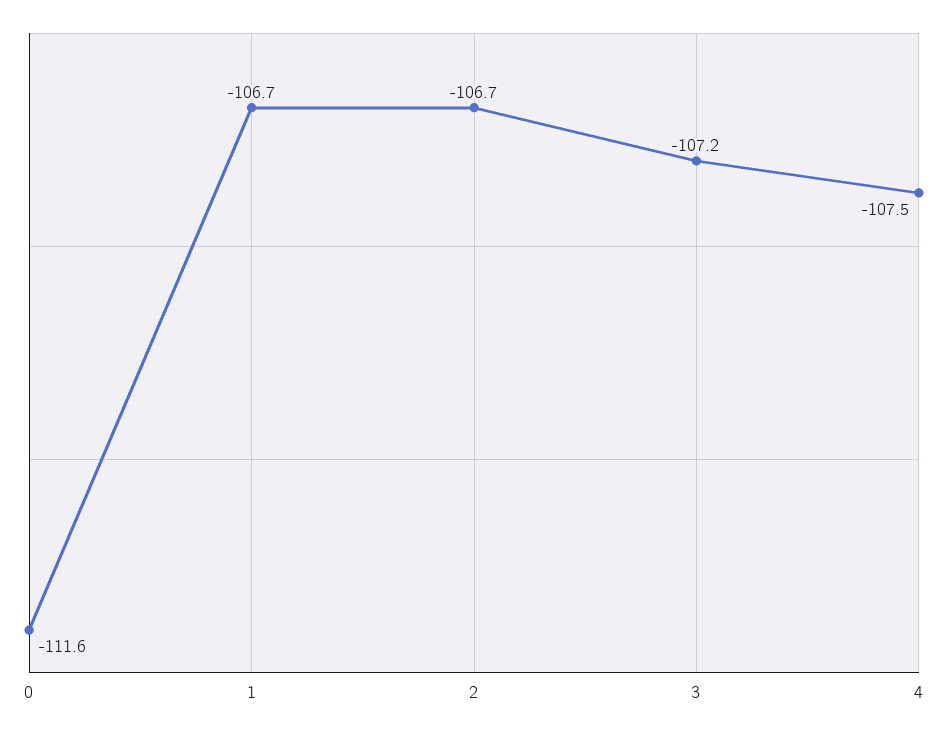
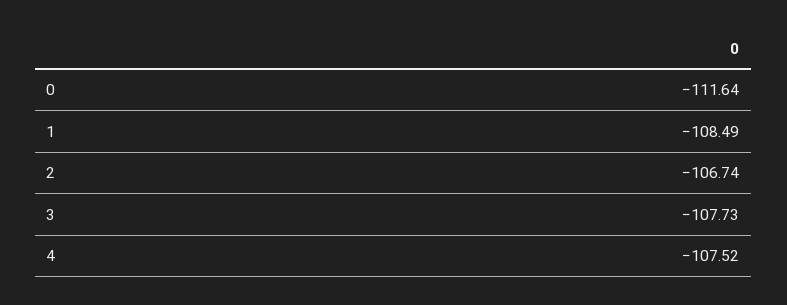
  {
    "0": -111.64,
-   "1": -106.7,
+   "1": -108.49,
    "2": -106.74,
-   "3": -107.2,
+   "3": -107.73,
    "4": -107.52
  }

